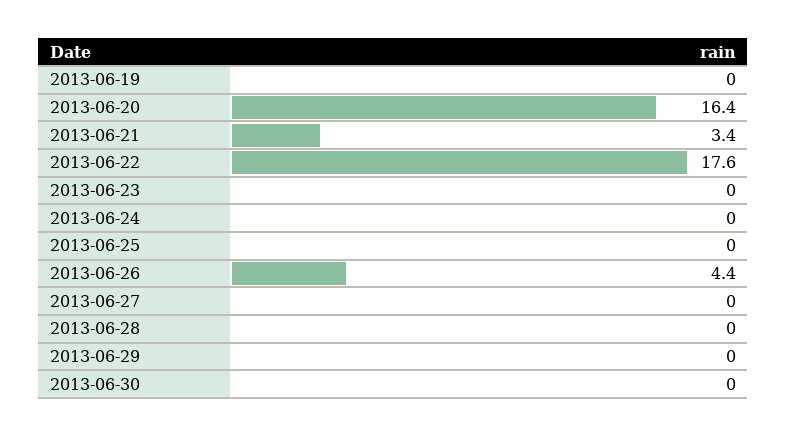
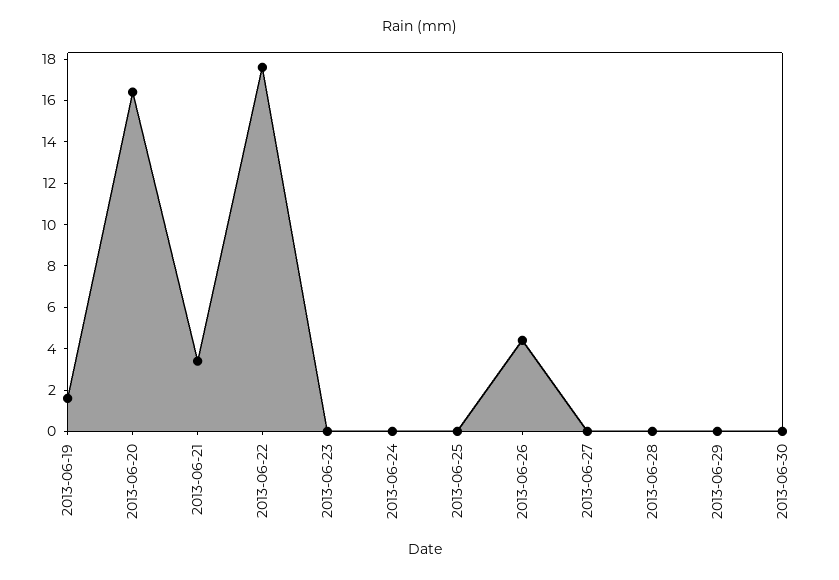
  {
-   "2013-06-19": 0,
+   "2013-06-19": 1.5,
    "2013-06-20": 16.4,
    "2013-06-21": 3.4,
    "2013-06-22": 17.6,
    "2013-06-23": 0,
    "2013-06-24": 0,
    "2013-06-25": 0,
    "2013-06-26": 4.4,
    "2013-06-27": 0,
    "2013-06-28": 0,
    "2013-06-29": 0,
    "2013-06-30": 0
  }

